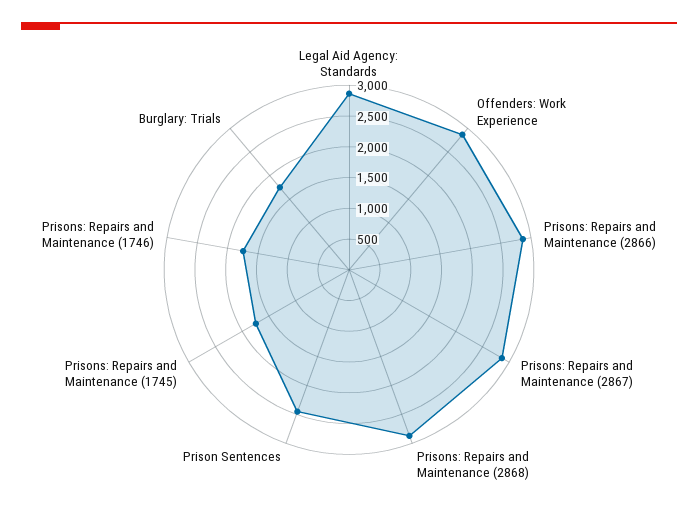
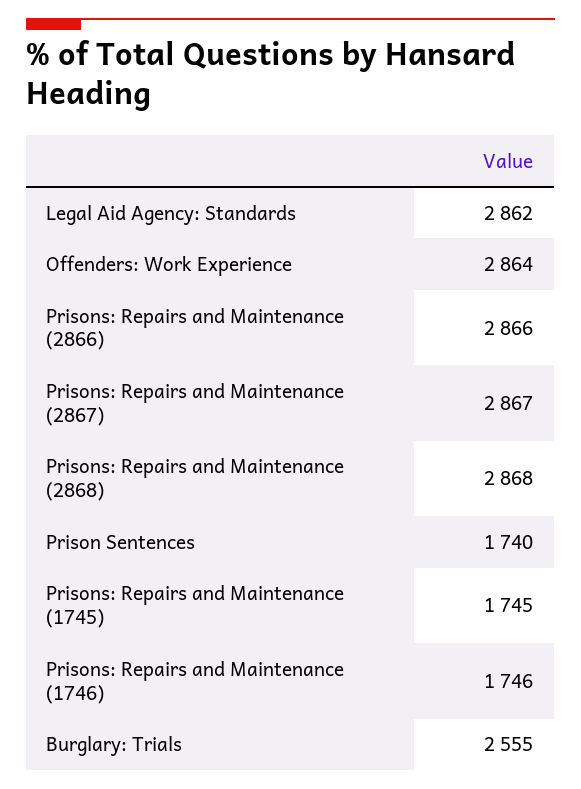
  {
    "Legal Aid Agency: Standards": 2862,
    "Offenders: Work Experience": 2864,
    "Prisons: Repairs and Maintenance (2866)": 2866,
    "Prisons: Repairs and Maintenance (2867)": 2867,
    "Prisons: Repairs and Maintenance (2868)": 2868,
-   "Prison Sentences": 2500,
+   "Prison Sentences": 1740,
    "Prisons: Repairs and Maintenance (1745)": 1745,
    "Prisons: Repairs and Maintenance (1746)": 1746,
-   "Burglary: Trials": 1750
+   "Burglary: Trials": 2555
  }

